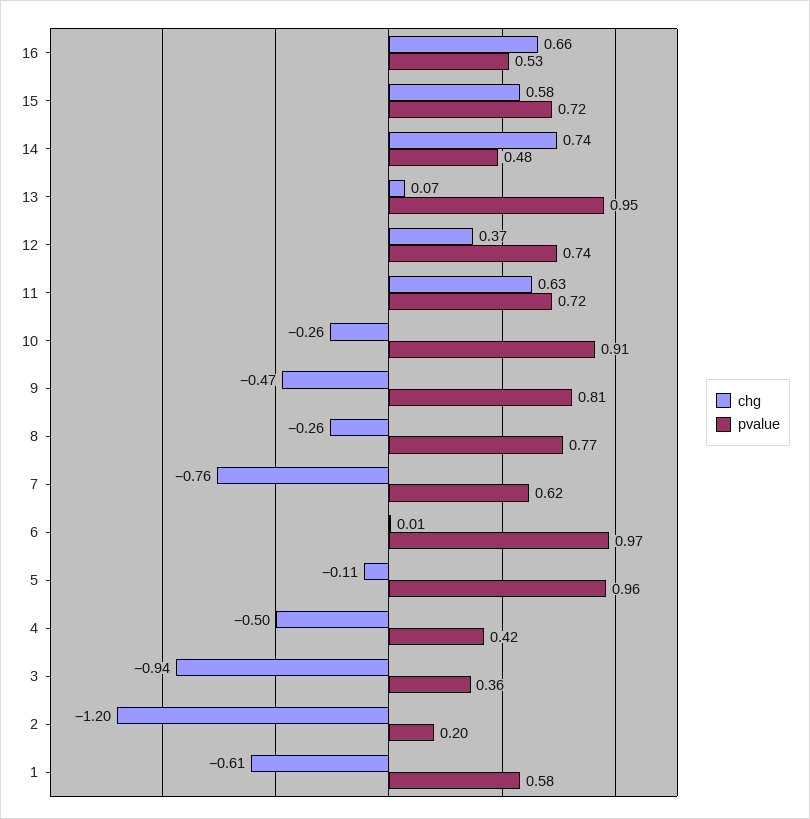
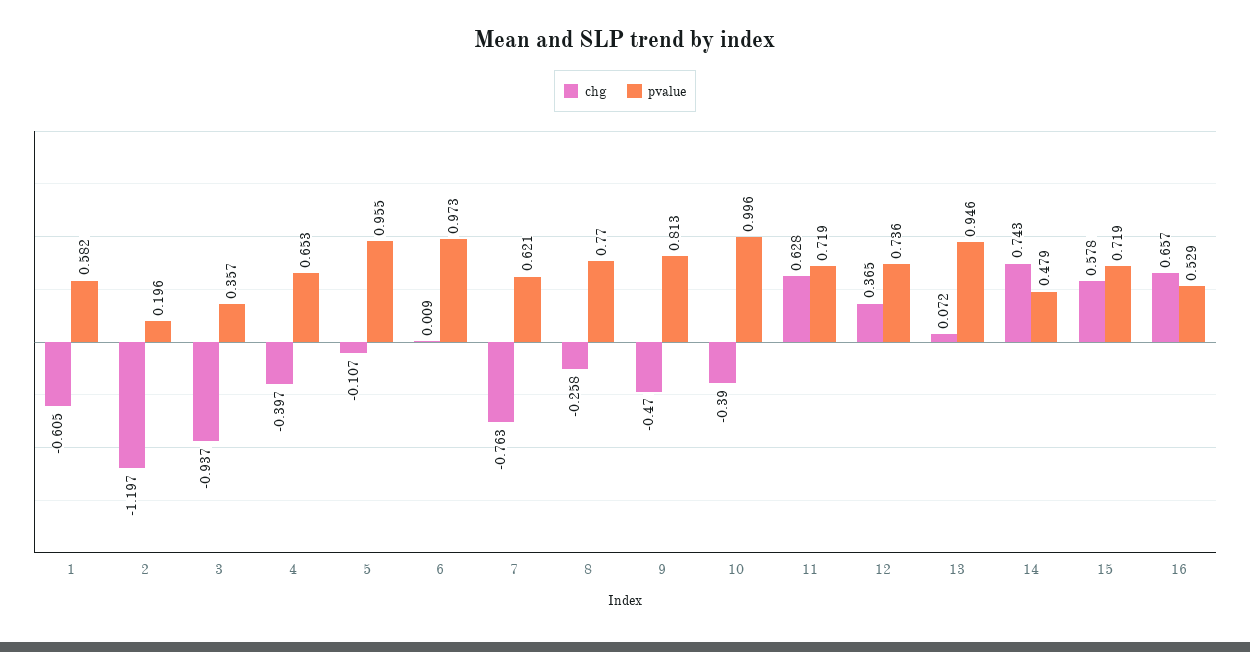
  {
    "chg": {
      "16": 0.657,
      "15": 0.578,
      "14": 0.743,
      "13": 0.072,
      "12": 0.365,
      "11": 0.628,
-     "10": -0.26,
+     "10": -0.39,
      "9": -0.47,
      "8": -0.258,
      "7": -0.763,
      "6": 0.009,
      "5": -0.107,
-     "4": -0.5,
+     "4": -0.397,
      "3": -0.937,
      "2": -1.197,
      "1": -0.605
    },
    "pvalue": {
      "16": 0.529,
      "15": 0.719,
      "14": 0.479,
      "13": 0.946,
      "12": 0.736,
      "11": 0.719,
-     "10": 0.91,
+     "10": 0.996,
      "9": 0.813,
      "8": 0.77,
      "7": 0.621,
      "6": 0.973,
      "5": 0.955,
-     "4": 0.42,
+     "4": 0.653,
      "3": 0.357,
      "2": 0.196,
      "1": 0.582
    }
  }

